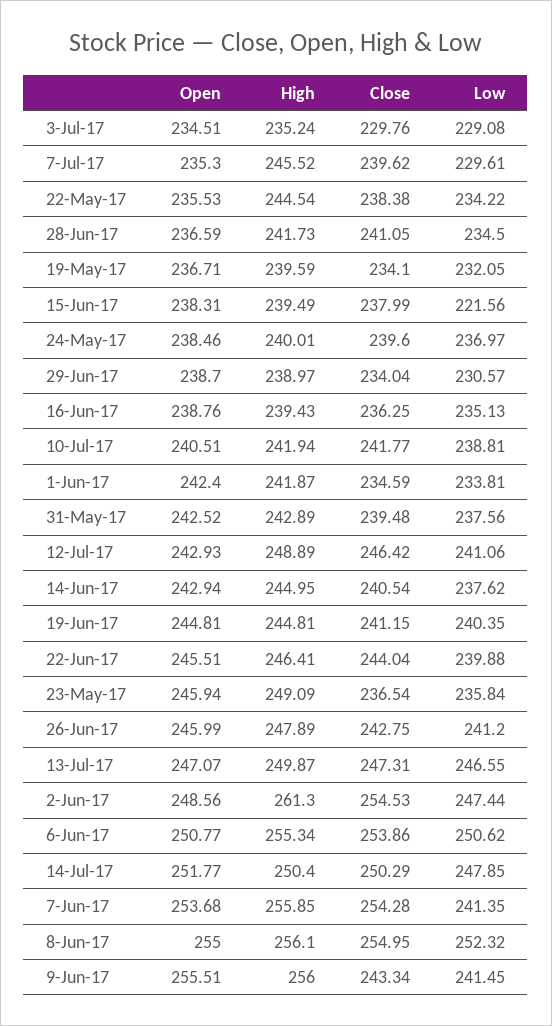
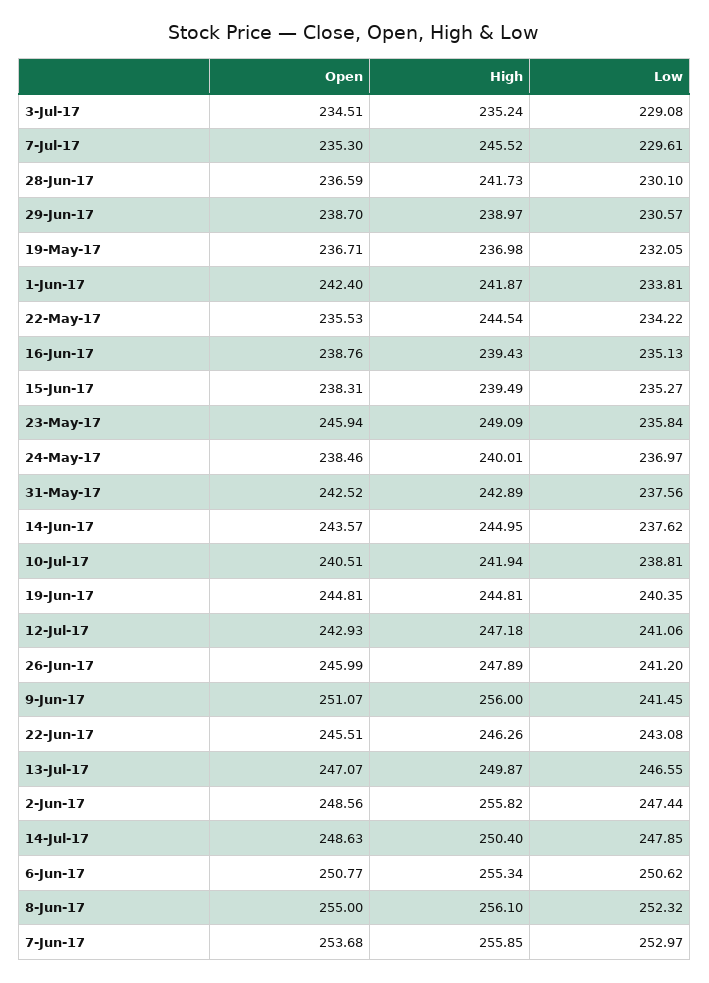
  {
    "Open": {
      "3-Jul-17": 234.51,
      "7-Jul-17": 235.3,
      "22-May-17": 235.53,
      "28-Jun-17": 236.59,
      "19-May-17": 236.71,
      "15-Jun-17": 238.31,
      "24-May-17": 238.46,
      "29-Jun-17": 238.7,
      "16-Jun-17": 238.76,
      "10-Jul-17": 240.51,
      "1-Jun-17": 242.4,
      "31-May-17": 242.52,
      "12-Jul-17": 242.93,
-     "14-Jun-17": 242.94,
+     "14-Jun-17": 243.57,
      "19-Jun-17": 244.81,
      "22-Jun-17": 245.51,
      "23-May-17": 245.94,
      "26-Jun-17": 245.99,
      "13-Jul-17": 247.07,
      "2-Jun-17": 248.56,
      "6-Jun-17": 250.77,
-     "14-Jul-17": 251.77,
+     "14-Jul-17": 248.63,
      "7-Jun-17": 253.68,
      "8-Jun-17": 255,
-     "9-Jun-17": 255.51
+     "9-Jun-17": 251.07
    },
    "High": {
      "3-Jul-17": 235.24,
      "7-Jul-17": 245.52,
      "22-May-17": 244.54,
      "28-Jun-17": 241.73,
-     "19-May-17": 239.59,
+     "19-May-17": 236.98,
      "15-Jun-17": 239.49,
      "24-May-17": 240.01,
      "29-Jun-17": 238.97,
      "16-Jun-17": 239.43,
      "10-Jul-17": 241.94,
      "1-Jun-17": 241.87,
      "31-May-17": 242.89,
-     "12-Jul-17": 248.89,
+     "12-Jul-17": 247.18,
      "14-Jun-17": 244.95,
      "19-Jun-17": 244.81,
-     "22-Jun-17": 246.41,
+     "22-Jun-17": 246.26,
      "23-May-17": 249.09,
      "26-Jun-17": 247.89,
      "13-Jul-17": 249.87,
-     "2-Jun-17": 261.3,
+     "2-Jun-17": 255.82,
      "6-Jun-17": 255.34,
      "14-Jul-17": 250.4,
      "7-Jun-17": 255.85,
      "8-Jun-17": 256.1,
      "9-Jun-17": 256
    },
-   "Close": {
-     "3-Jul-17": 229.76,
-     "7-Jul-17": 239.62,
-     "22-May-17": 238.38,
-     "28-Jun-17": 241.05,
-     "19-May-17": 234.1,
-     "15-Jun-17": 237.99,
-     "24-May-17": 239.6,
-     "29-Jun-17": 234.04,
-     "16-Jun-17": 236.25,
-     "10-Jul-17": 241.77,
-     "1-Jun-17": 234.59,
-     "31-May-17": 239.48,
-     "12-Jul-17": 246.42,
-     "14-Jun-17": 240.54,
-     "19-Jun-17": 241.15,
-     "22-Jun-17": 244.04,
-     "23-May-17": 236.54,
-     "26-Jun-17": 242.75,
-     "13-Jul-17": 247.31,
-     "2-Jun-17": 254.53,
-     "6-Jun-17": 253.86,
-     "14-Jul-17": 250.29,
-     "7-Jun-17": 254.28,
-     "8-Jun-17": 254.95,
-     "9-Jun-17": 243.34
-   },
    "Low": {
      "3-Jul-17": 229.08,
      "7-Jul-17": 229.61,
      "22-May-17": 234.22,
-     "28-Jun-17": 234.5,
+     "28-Jun-17": 230.1,
      "19-May-17": 232.05,
-     "15-Jun-17": 221.56,
+     "15-Jun-17": 235.27,
      "24-May-17": 236.97,
      "29-Jun-17": 230.57,
      "16-Jun-17": 235.13,
      "10-Jul-17": 238.81,
      "1-Jun-17": 233.81,
      "31-May-17": 237.56,
      "12-Jul-17": 241.06,
      "14-Jun-17": 237.62,
      "19-Jun-17": 240.35,
-     "22-Jun-17": 239.88,
+     "22-Jun-17": 243.08,
      "23-May-17": 235.84,
      "26-Jun-17": 241.2,
      "13-Jul-17": 246.55,
      "2-Jun-17": 247.44,
      "6-Jun-17": 250.62,
      "14-Jul-17": 247.85,
-     "7-Jun-17": 241.35,
+     "7-Jun-17": 252.97,
      "8-Jun-17": 252.32,
      "9-Jun-17": 241.45
    }
  }

